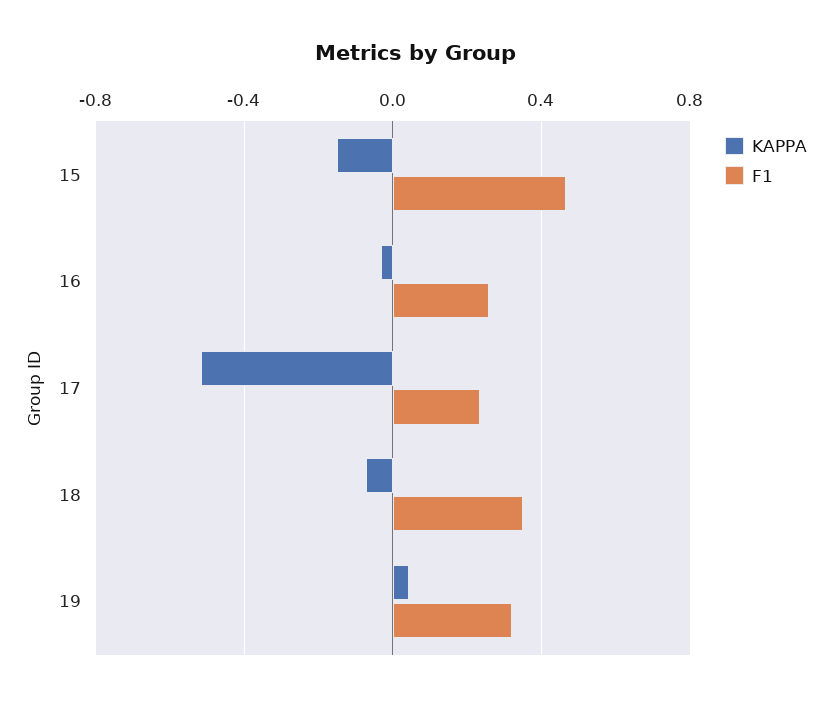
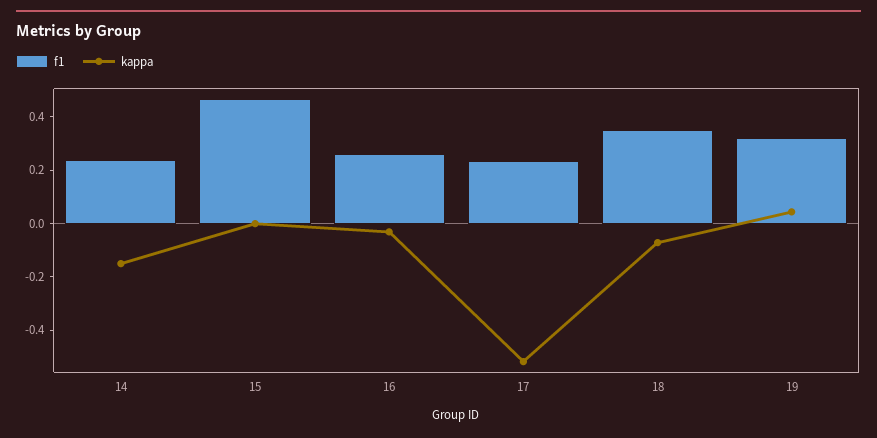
  {
    "KAPPA": {
-     "15": -0.15,
+     "15": 0,
      "16": -0.05,
      "17": -0.5,
      "18": -0.05,
-     "19": 0.05
+     "19": 0.05,
+     "14": -0.15
    },
    "F1": {
      "15": 0.45,
      "16": 0.25,
      "17": 0.25,
      "18": 0.35,
-     "19": 0.3
+     "19": 0.3,
+     "14": 0.25
    }
  }

